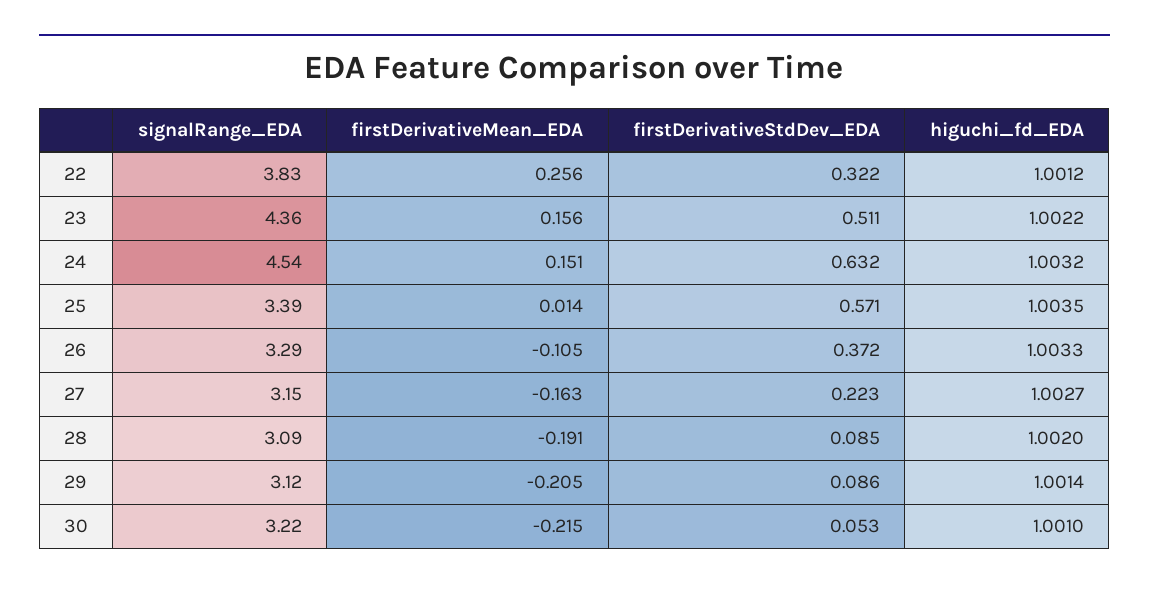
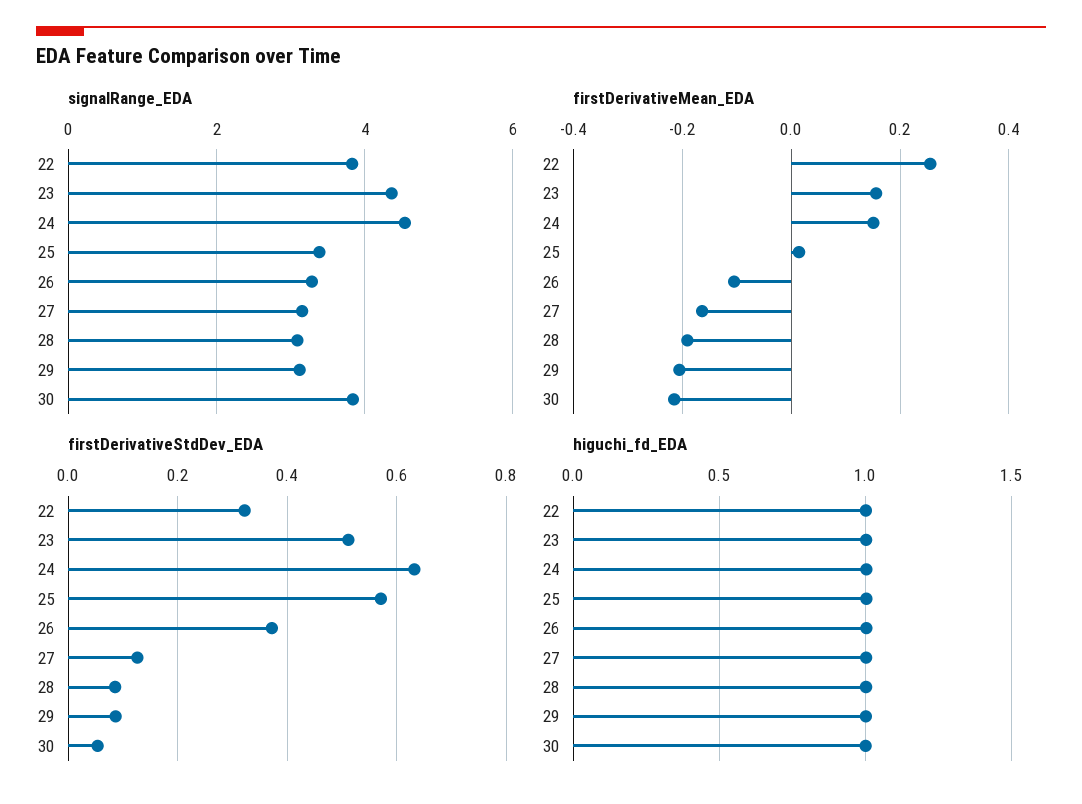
  {
    "signalRange_EDA": {
      "22": 3.83,
      "23": 4.36,
      "24": 4.54,
      "25": 3.39,
      "26": 3.29,
      "27": 3.15,
      "28": 3.09,
      "29": 3.12,
-     "30": 3.22
+     "30": 3.8
    },
    "firstDerivativeMean_EDA": {
      "22": 0.256,
      "23": 0.156,
      "24": 0.151,
      "25": 0.014,
      "26": -0.105,
      "27": -0.163,
      "28": -0.191,
      "29": -0.205,
      "30": -0.215
    },
    "firstDerivativeStdDev_EDA": {
      "22": 0.322,
      "23": 0.511,
      "24": 0.632,
      "25": 0.571,
      "26": 0.372,
-     "27": 0.223,
+     "27": 0.12,
      "28": 0.085,
      "29": 0.086,
      "30": 0.053
    },
    "higuchi_fd_EDA": {
      "22": 1.0012,
      "23": 1.0022,
      "24": 1.0032,
      "25": 1.0035,
      "26": 1.0033,
      "27": 1.0027,
      "28": 1.002,
      "29": 1.0014,
      "30": 1.001
    }
  }

